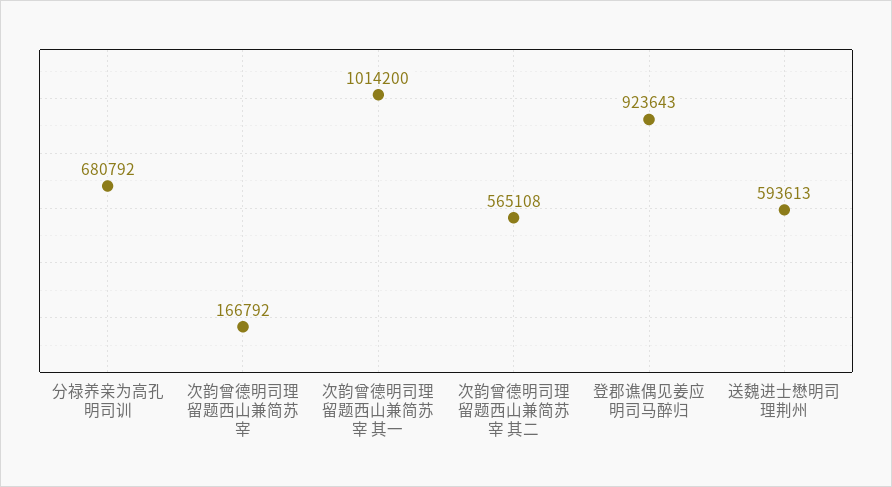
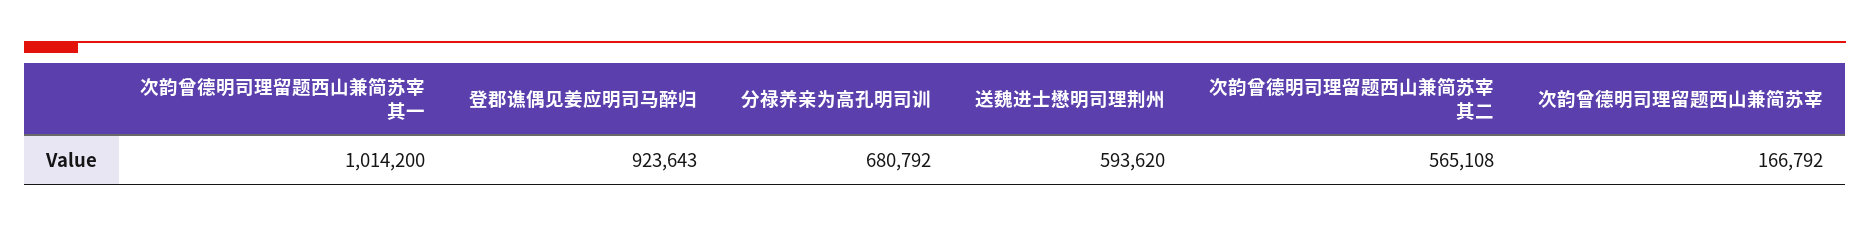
  {
    "分禄养亲为高孔明司训": 680792,
    "次韵曾德明司理留题西山兼简苏宰": 166792,
    "次韵曾德明司理留题西山兼简苏宰 其一": 1014200,
    "次韵曾德明司理留题西山兼简苏宰 其二": 565108,
    "登郡谯偶见姜应明司马醉归": 923643,
-   "送魏进士懋明司理荆州": 593613
+   "送魏进士懋明司理荆州": 593620
  }

